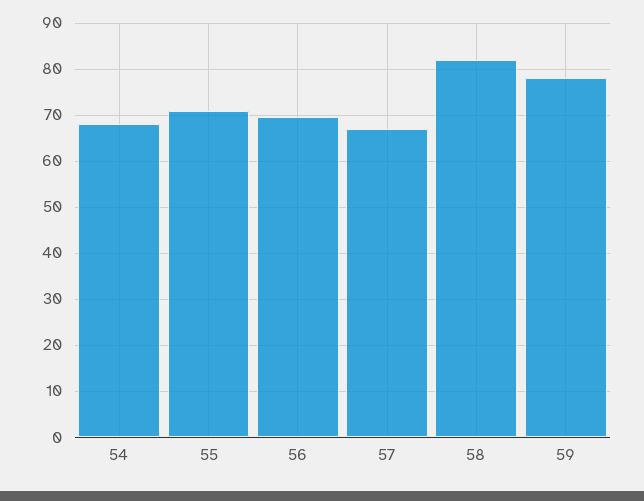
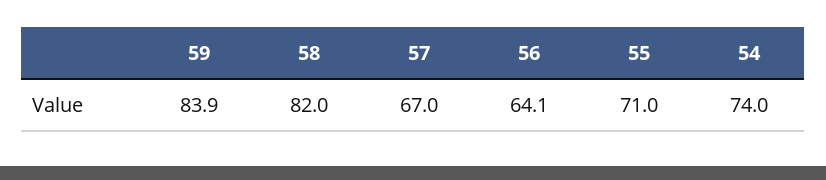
  {
-   "54": 68,
+   "54": 74,
    "55": 71,
-   "56": 70,
+   "56": 64.1,
    "57": 67,
    "58": 82,
-   "59": 78
+   "59": 83.9
  }

